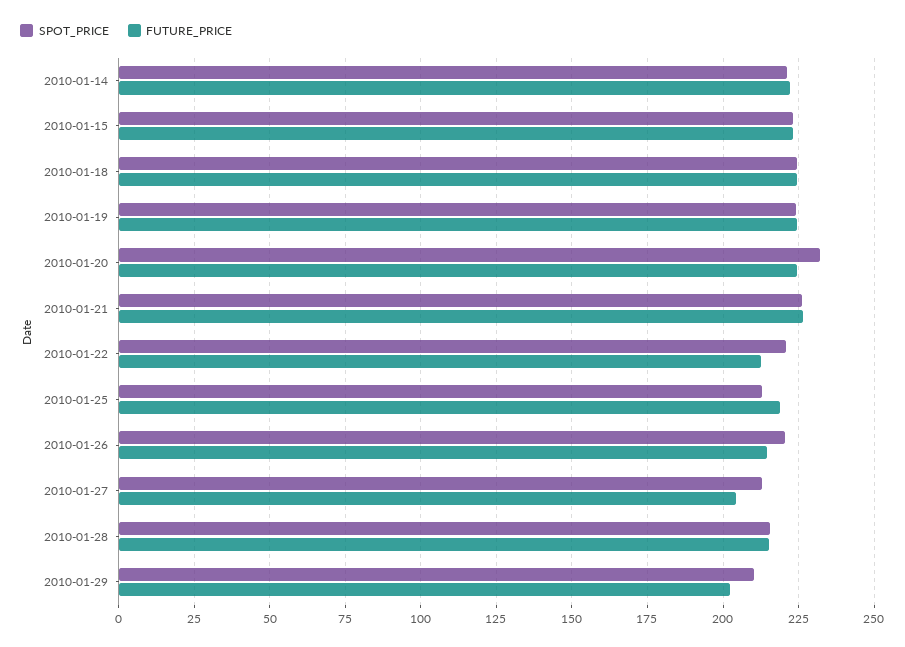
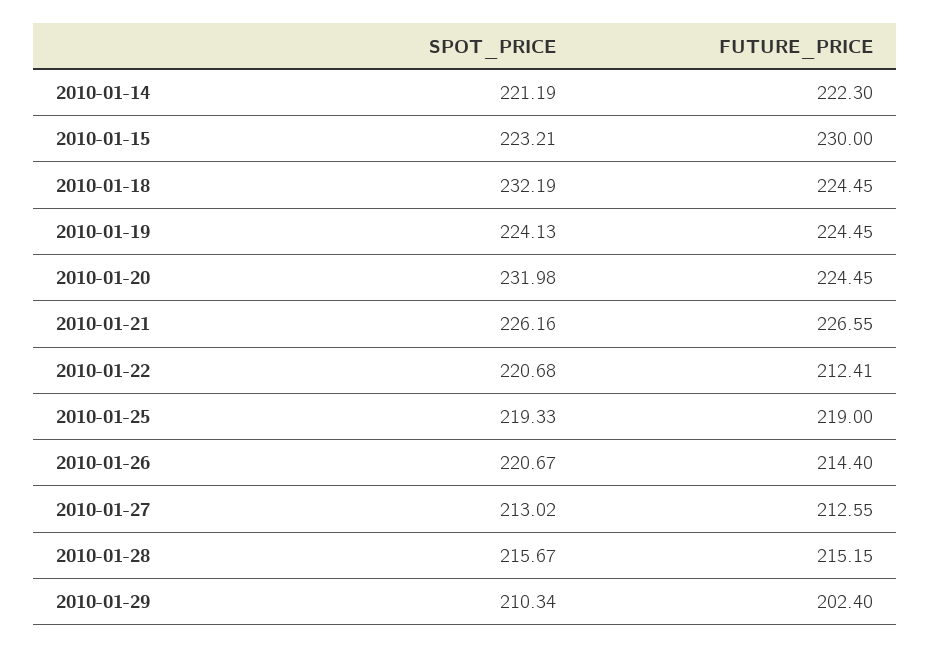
  {
    "SPOT_PRICE": {
      "2010-01-14": 221.19,
      "2010-01-15": 223.21,
-     "2010-01-18": 225,
+     "2010-01-18": 232.19,
      "2010-01-19": 224.13,
      "2010-01-20": 231.98,
      "2010-01-21": 226.16,
      "2010-01-22": 220.68,
-     "2010-01-25": 212.5,
+     "2010-01-25": 219.33,
      "2010-01-26": 220.67,
      "2010-01-27": 213.02,
      "2010-01-28": 215.67,
      "2010-01-29": 210.34
    },
    "FUTURE_PRICE": {
      "2010-01-14": 222.3,
-     "2010-01-15": 222.5,
+     "2010-01-15": 230,
      "2010-01-18": 224.45,
      "2010-01-19": 224.45,
      "2010-01-20": 224.45,
      "2010-01-21": 226.55,
      "2010-01-22": 212.41,
      "2010-01-25": 219,
      "2010-01-26": 214.4,
-     "2010-01-27": 205,
+     "2010-01-27": 212.55,
      "2010-01-28": 215.15,
      "2010-01-29": 202.4
    }
  }

